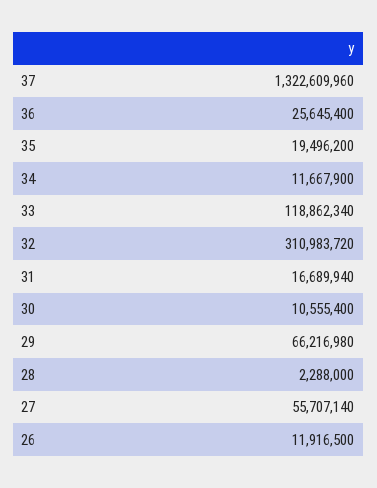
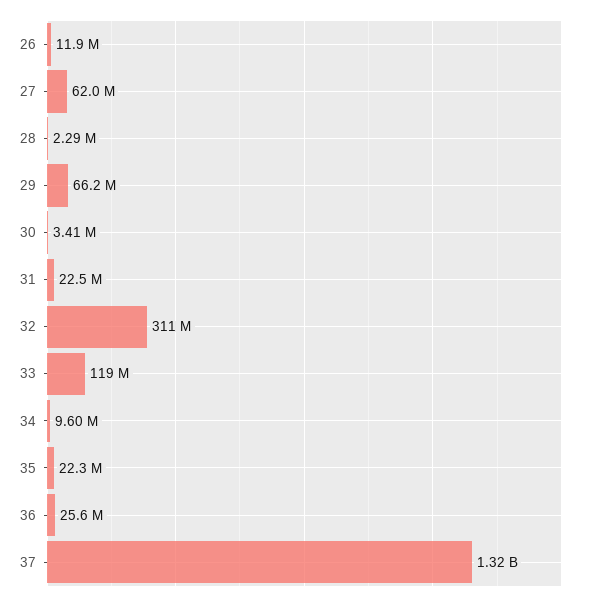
  {
    "37": 1322609960,
    "36": 25645400,
-   "35": 19496200,
+   "35": 22300000,
-   "34": 11667900,
+   "34": 9600000,
    "33": 118862340,
    "32": 310983720,
-   "31": 16689940,
+   "31": 22500000,
-   "30": 10555400,
+   "30": 3410000,
    "29": 66216980,
    "28": 2288000,
-   "27": 55707140,
+   "27": 62000000,
    "26": 11916500
  }

